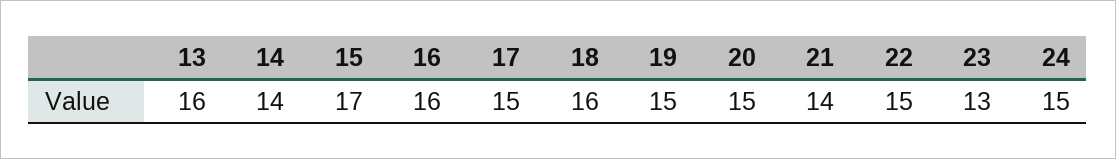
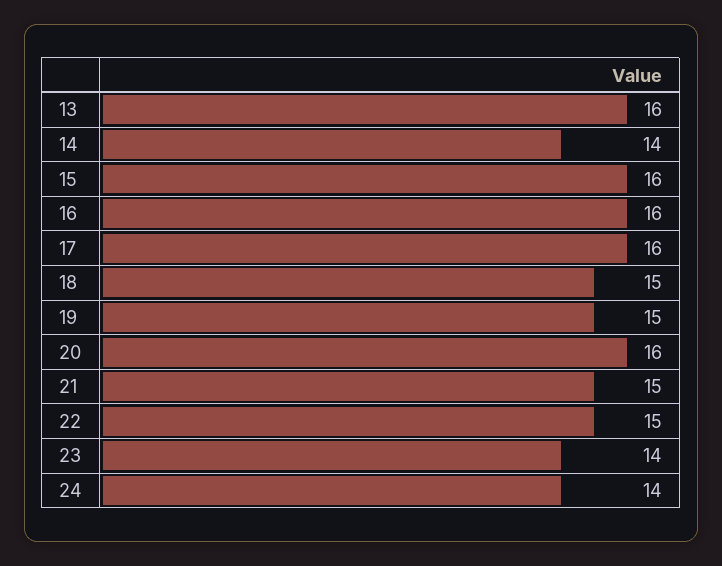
  {
    "13": 16,
    "14": 14,
-   "15": 17,
+   "15": 16,
    "16": 16,
-   "17": 15,
+   "17": 16,
-   "18": 16,
+   "18": 15,
    "19": 15,
-   "20": 15,
+   "20": 16,
-   "21": 14,
+   "21": 15,
    "22": 15,
-   "23": 13,
+   "23": 14,
-   "24": 15
+   "24": 14
  }

